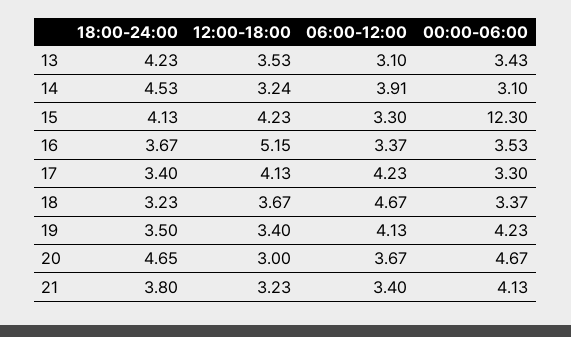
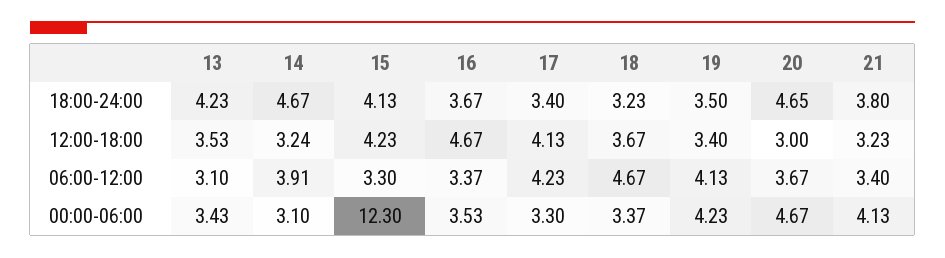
  {
    "18:00-24:00": {
      "13": 4.23,
-     "14": 4.53,
+     "14": 4.67,
      "15": 4.13,
      "16": 3.67,
      "17": 3.4,
      "18": 3.23,
      "19": 3.5,
      "20": 4.65,
      "21": 3.8
    },
    "12:00-18:00": {
      "13": 3.53,
      "14": 3.24,
      "15": 4.23,
-     "16": 5.15,
+     "16": 4.67,
      "17": 4.13,
      "18": 3.67,
      "19": 3.4,
      "20": 3,
      "21": 3.23
    },
    "06:00-12:00": {
      "13": 3.1,
      "14": 3.91,
      "15": 3.3,
      "16": 3.37,
      "17": 4.23,
      "18": 4.67,
      "19": 4.13,
      "20": 3.67,
      "21": 3.4
    },
    "00:00-06:00": {
      "13": 3.43,
      "14": 3.1,
      "15": 12.3,
      "16": 3.53,
      "17": 3.3,
      "18": 3.37,
      "19": 4.23,
      "20": 4.67,
      "21": 4.13
    }
  }

